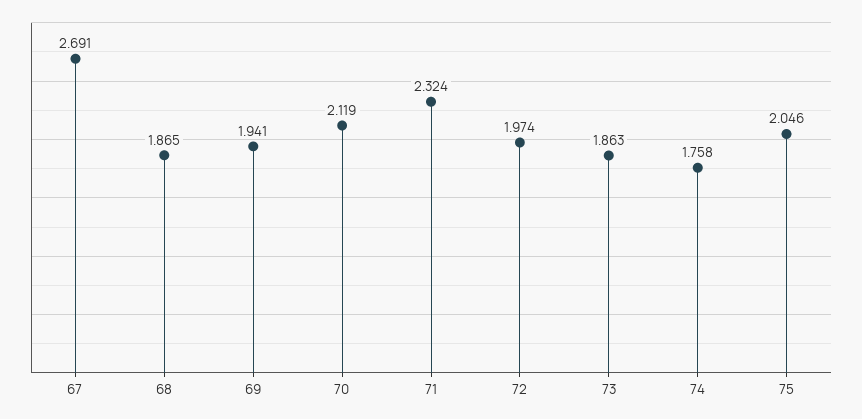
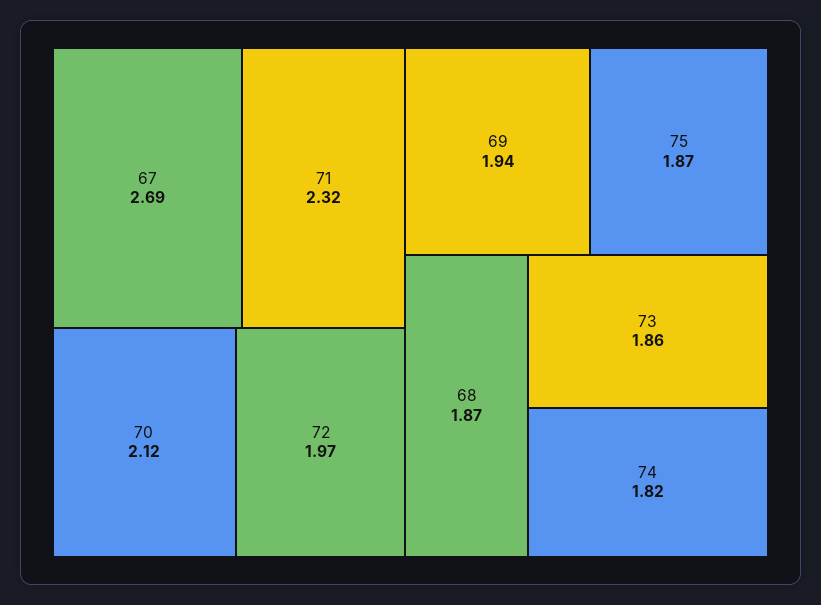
  {
    "67": 2.691,
    "68": 1.865,
    "69": 1.941,
    "70": 2.119,
    "71": 2.324,
    "72": 1.974,
    "73": 1.863,
-   "74": 1.758,
+   "74": 1.82,
-   "75": 2.046
+   "75": 1.87
  }

